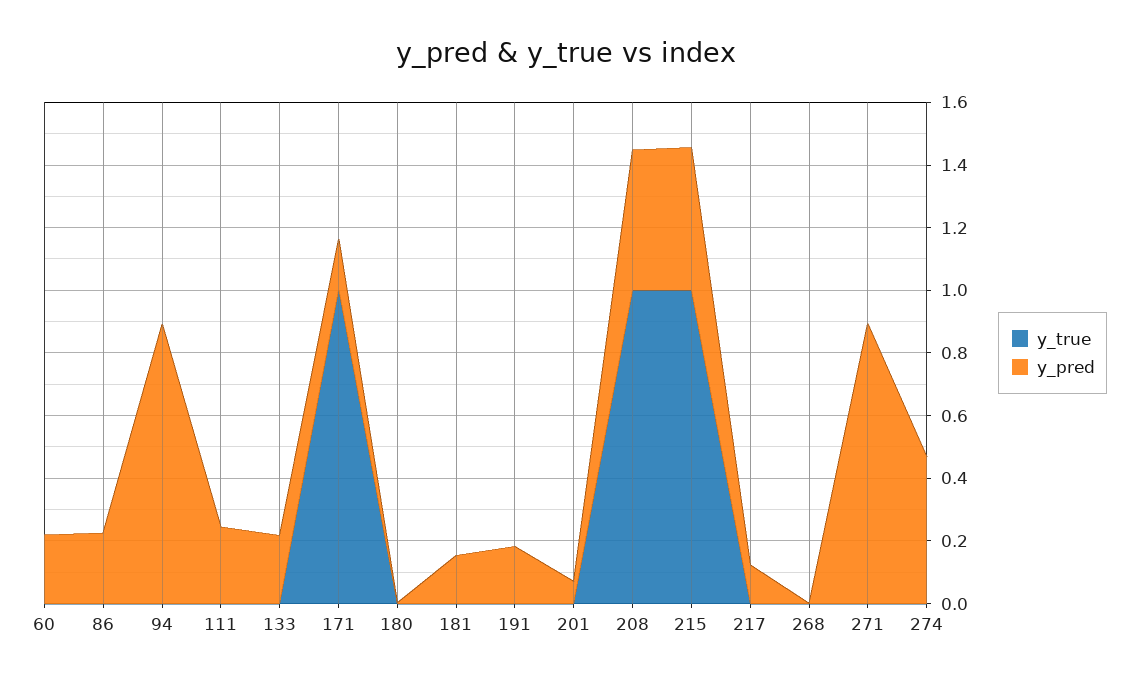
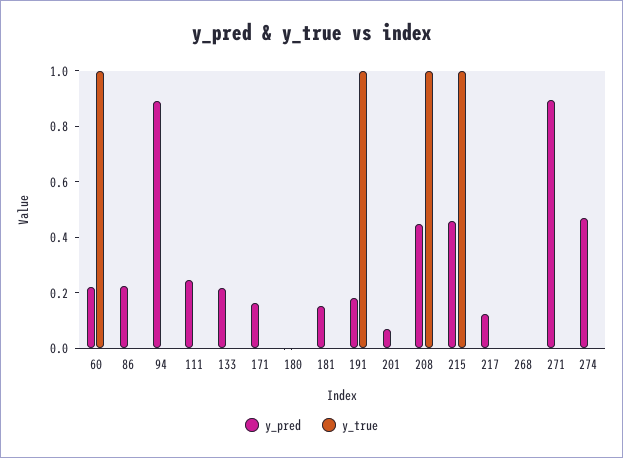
  {
    "y_true": {
-     "60": 0,
+     "60": 1,
      "86": 0,
      "94": 0,
      "111": 0,
      "133": 0,
-     "171": 1,
+     "171": 0,
      "180": 0,
      "181": 0,
-     "191": 0,
+     "191": 1,
      "201": 0,
      "208": 1,
      "215": 1,
      "217": 0,
      "268": 0,
      "271": 0,
      "274": 0
    },
    "y_pred": {
      "60": 0.2,
      "86": 0.25,
      "94": 0.9,
      "111": 0.25,
      "133": 0.2,
      "171": 0.15,
      "180": 0,
      "181": 0.15,
      "191": 0.2,
      "201": 0.05,
      "208": 0.45,
      "215": 0.45,
      "217": 0.1,
      "268": 0,
      "271": 0.9,
      "274": 0.45
    }
  }

